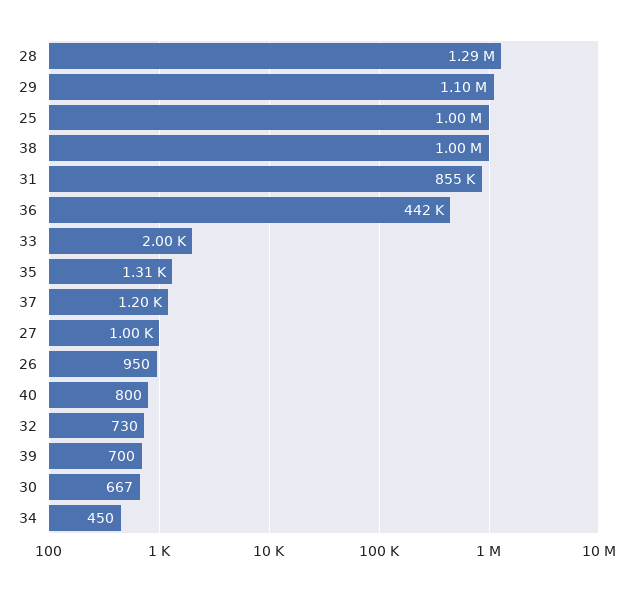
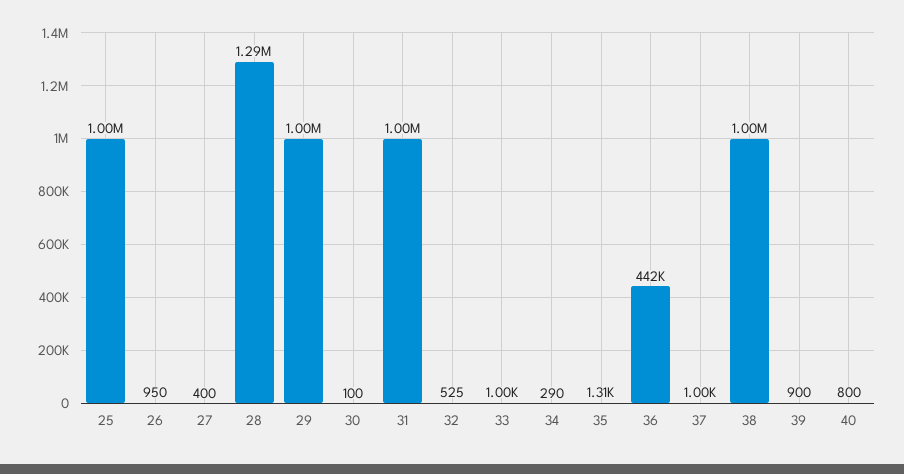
  {
    "28": 1290000,
-   "29": 1100000,
+   "29": 1000000,
    "25": 1000000,
    "38": 1000000,
-   "31": 855000,
+   "31": 1000000,
    "36": 442000,
-   "33": 2000,
+   "33": 1000,
    "35": 1310,
-   "37": 1200,
+   "37": 1000,
-   "27": 1000,
+   "27": 400,
    "26": 950,
    "40": 800,
-   "32": 730,
+   "32": 525,
-   "39": 700,
+   "39": 900,
-   "30": 667,
+   "30": 100,
-   "34": 450
+   "34": 290
  }

